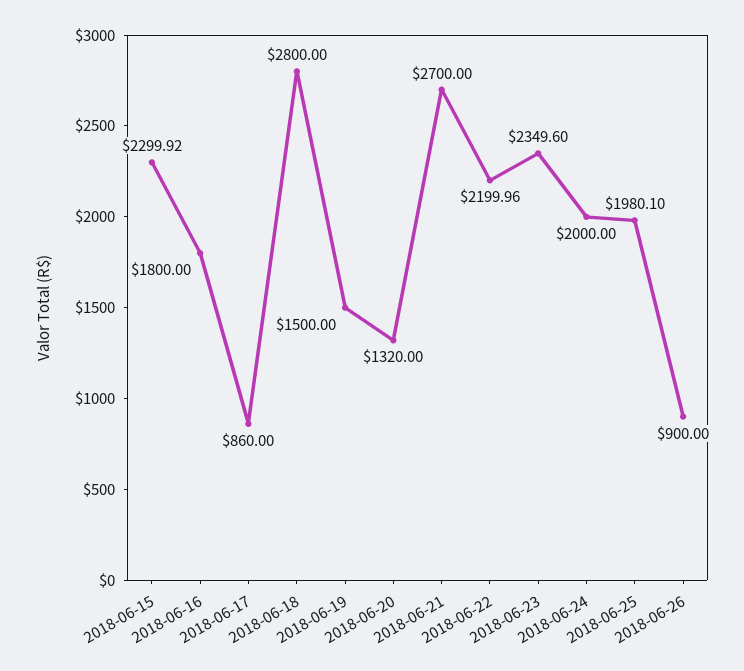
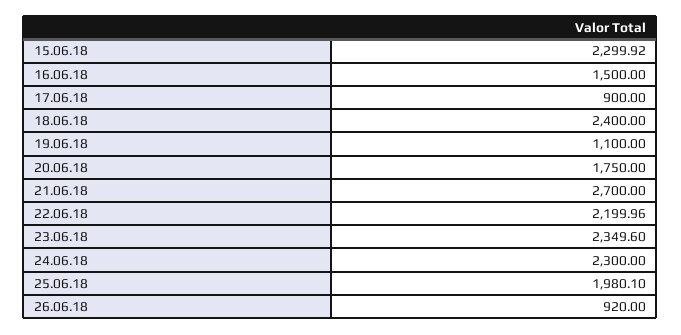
  {
    "2018-06-15": 2299.92,
-   "2018-06-16": 1800,
+   "2018-06-16": 1500,
-   "2018-06-17": 860,
+   "2018-06-17": 900,
-   "2018-06-18": 2800,
+   "2018-06-18": 2400,
-   "2018-06-19": 1500,
+   "2018-06-19": 1100,
-   "2018-06-20": 1320,
+   "2018-06-20": 1750,
    "2018-06-21": 2700,
    "2018-06-22": 2199.96,
    "2018-06-23": 2349.6,
-   "2018-06-24": 2000,
+   "2018-06-24": 2300,
    "2018-06-25": 1980.1,
-   "2018-06-26": 900
+   "2018-06-26": 920
  }

